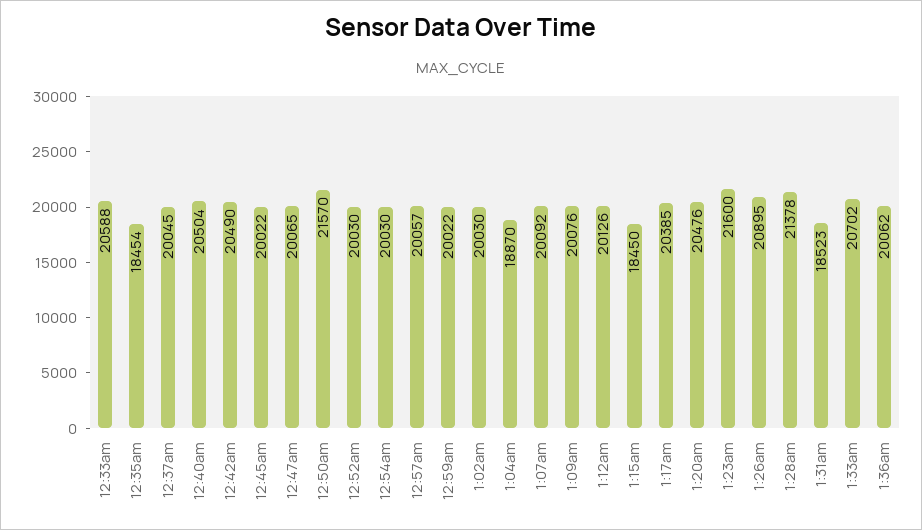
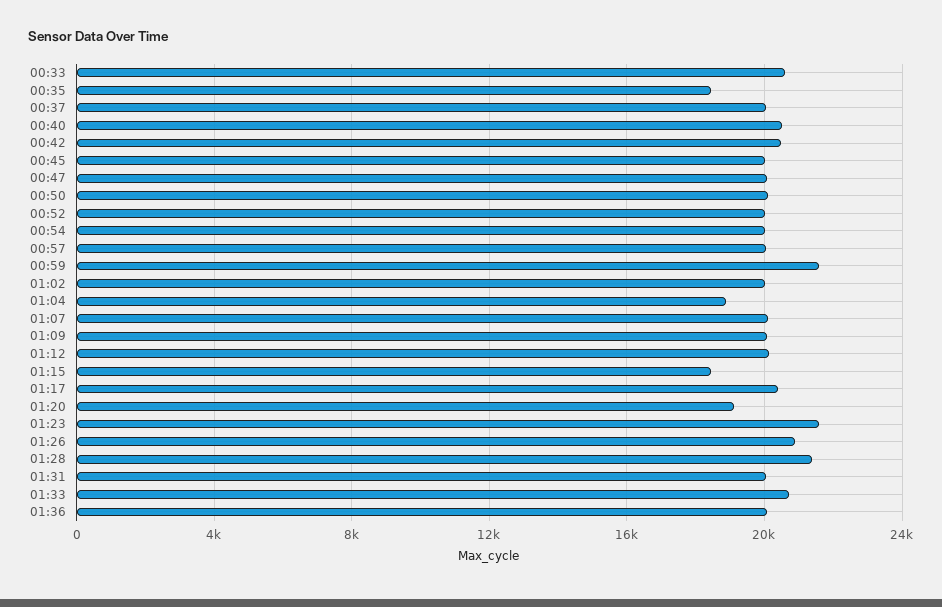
  {
    "12:33am": 20588,
    "12:35am": 18454,
    "12:37am": 20045,
    "12:40am": 20504,
    "12:42am": 20490,
    "12:45am": 20022,
    "12:47am": 20065,
-   "12:50am": 21570,
+   "12:50am": 20000,
    "12:52am": 20030,
    "12:54am": 20030,
    "12:57am": 20057,
-   "12:59am": 20022,
+   "12:59am": 21500,
    "1:02am": 20030,
    "1:04am": 18870,
    "1:07am": 20092,
    "1:09am": 20076,
    "1:12am": 20126,
    "1:15am": 18450,
    "1:17am": 20385,
-   "1:20am": 20476,
+   "1:20am": 19000,
    "1:23am": 21600,
    "1:26am": 20895,
    "1:28am": 21378,
-   "1:31am": 18523,
+   "1:31am": 20000,
    "1:33am": 20702,
    "1:36am": 20062
  }

